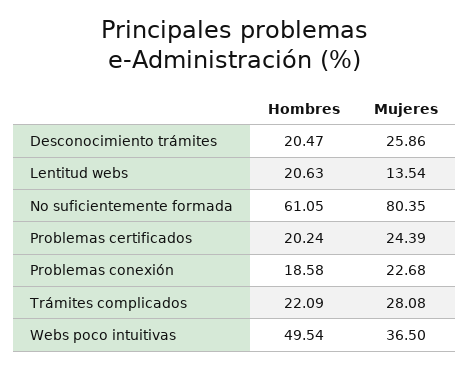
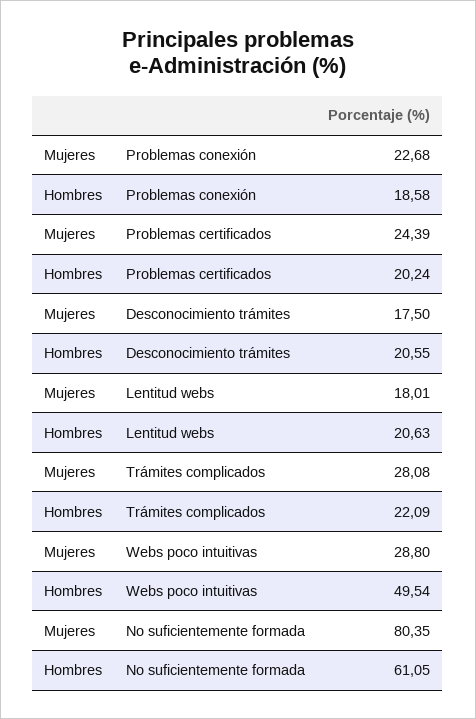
  {
    "Hombres": {
-     "Desconocimiento trámites": 20.47,
+     "Desconocimiento trámites": 20.55,
      "Lentitud webs": 20.63,
      "No suficientemente formada": 61.05,
      "Problemas certificados": 20.24,
      "Problemas conexión": 18.58,
      "Trámites complicados": 22.09,
      "Webs poco intuitivas": 49.54
    },
    "Mujeres": {
-     "Desconocimiento trámites": 25.86,
+     "Desconocimiento trámites": 17.5,
-     "Lentitud webs": 13.54,
+     "Lentitud webs": 18.01,
      "No suficientemente formada": 80.35,
      "Problemas certificados": 24.39,
      "Problemas conexión": 22.68,
      "Trámites complicados": 28.08,
-     "Webs poco intuitivas": 36.5
+     "Webs poco intuitivas": 28.8
    }
  }

